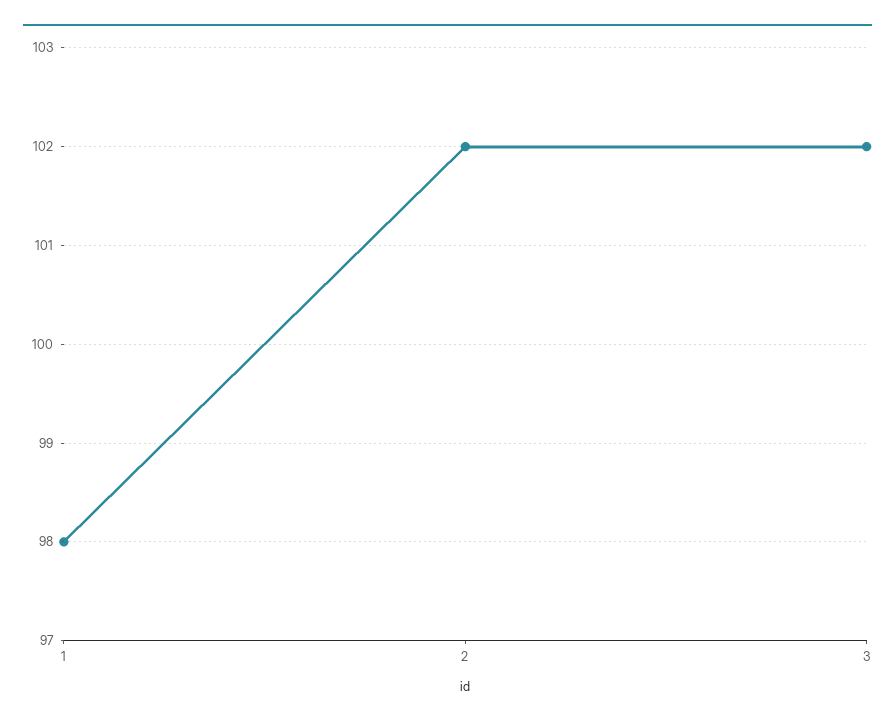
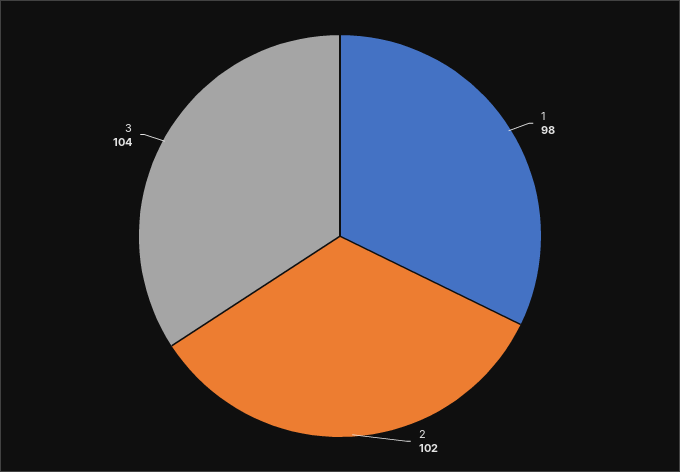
  {
    "1": 98,
    "2": 102,
-   "3": 102
+   "3": 104
  }

